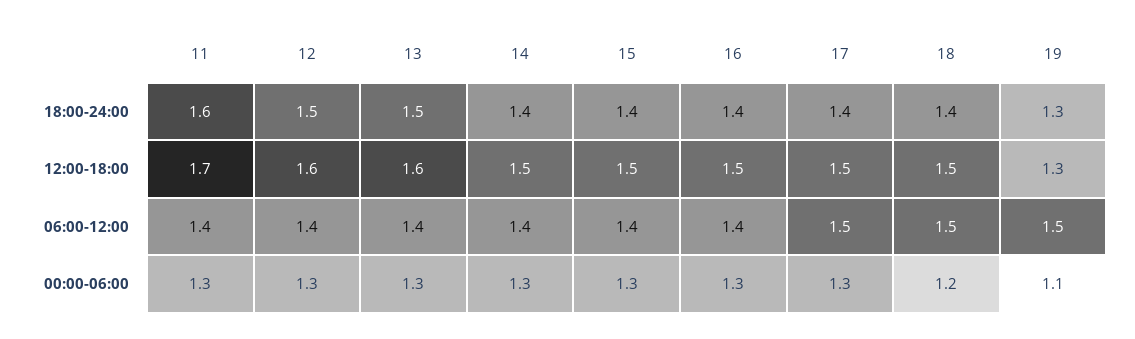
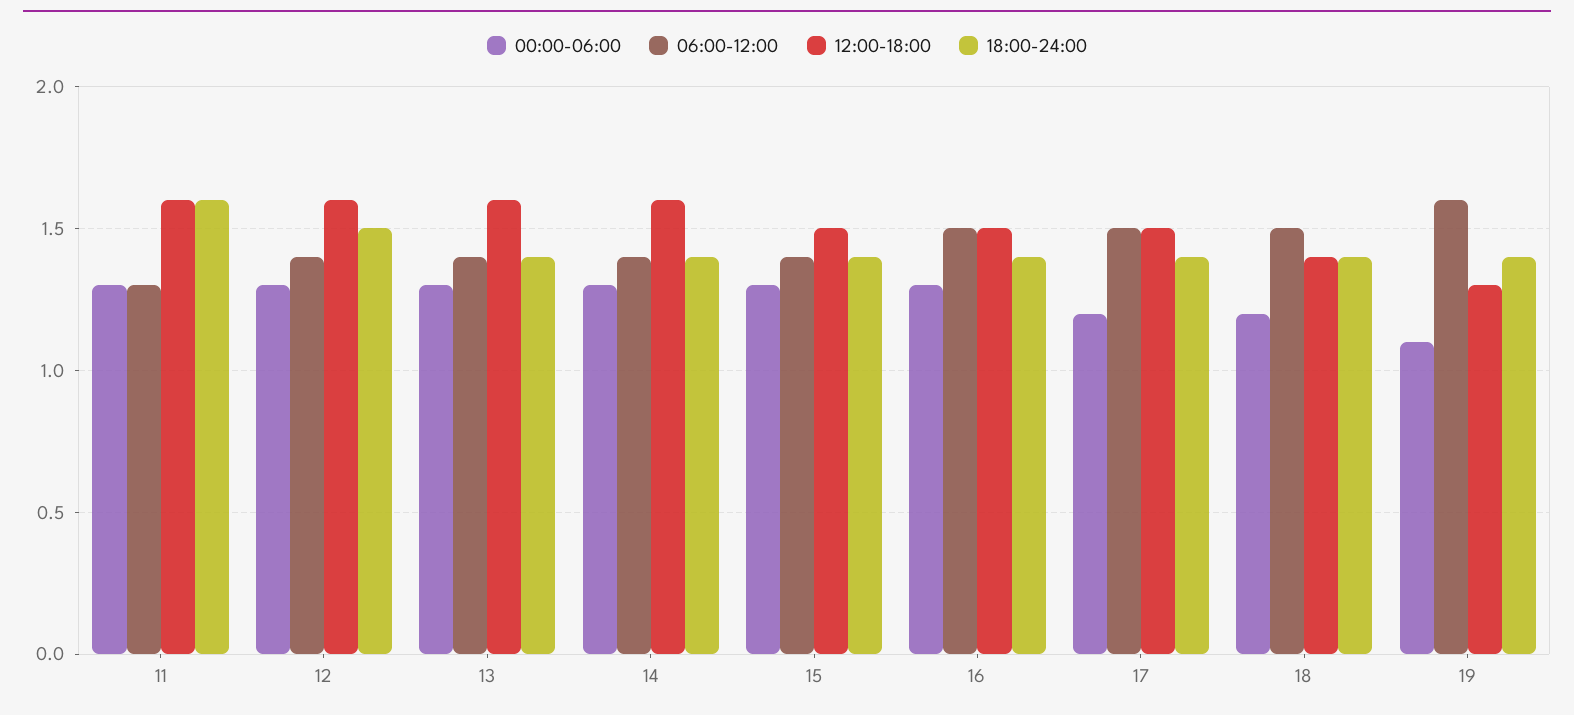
  {
    "18:00-24:00": {
      "11": 1.6,
      "12": 1.5,
-     "13": 1.5,
+     "13": 1.4,
      "14": 1.4,
      "15": 1.4,
      "16": 1.4,
      "17": 1.4,
      "18": 1.4,
-     "19": 1.3
+     "19": 1.4
    },
    "12:00-18:00": {
-     "11": 1.7,
+     "11": 1.6,
      "12": 1.6,
      "13": 1.6,
-     "14": 1.5,
+     "14": 1.6,
      "15": 1.5,
      "16": 1.5,
      "17": 1.5,
-     "18": 1.5,
+     "18": 1.4,
      "19": 1.3
    },
    "06:00-12:00": {
-     "11": 1.4,
+     "11": 1.3,
      "12": 1.4,
      "13": 1.4,
      "14": 1.4,
      "15": 1.4,
-     "16": 1.4,
+     "16": 1.5,
      "17": 1.5,
      "18": 1.5,
-     "19": 1.5
+     "19": 1.6
    },
    "00:00-06:00": {
      "11": 1.3,
      "12": 1.3,
      "13": 1.3,
      "14": 1.3,
      "15": 1.3,
      "16": 1.3,
-     "17": 1.3,
+     "17": 1.2,
      "18": 1.2,
      "19": 1.1
    }
  }

